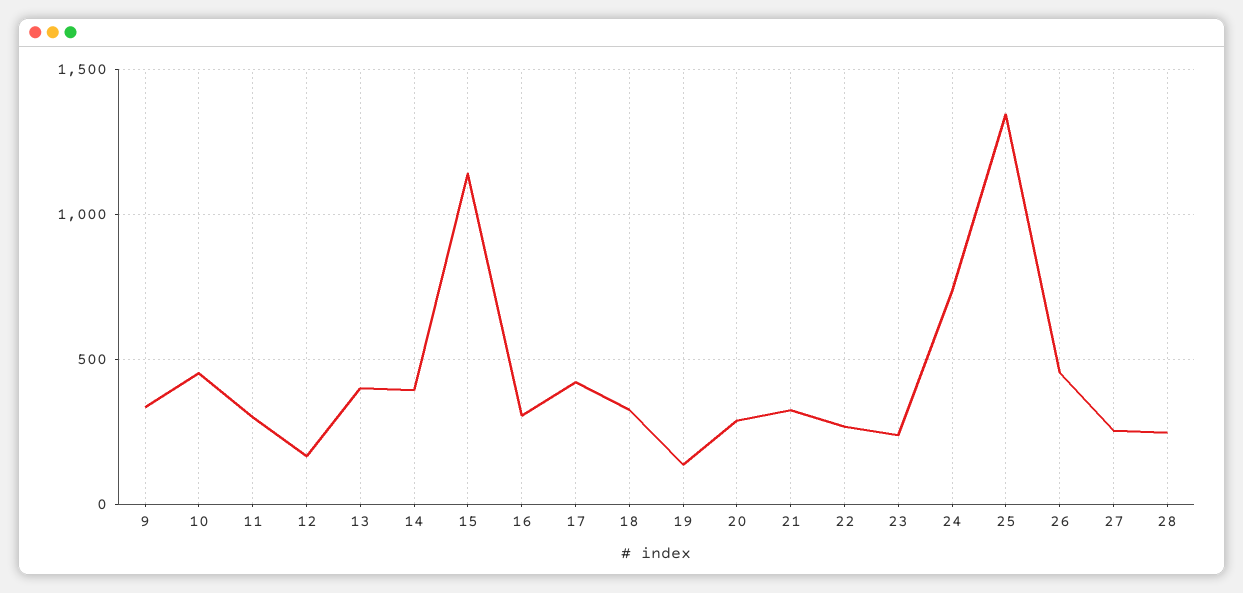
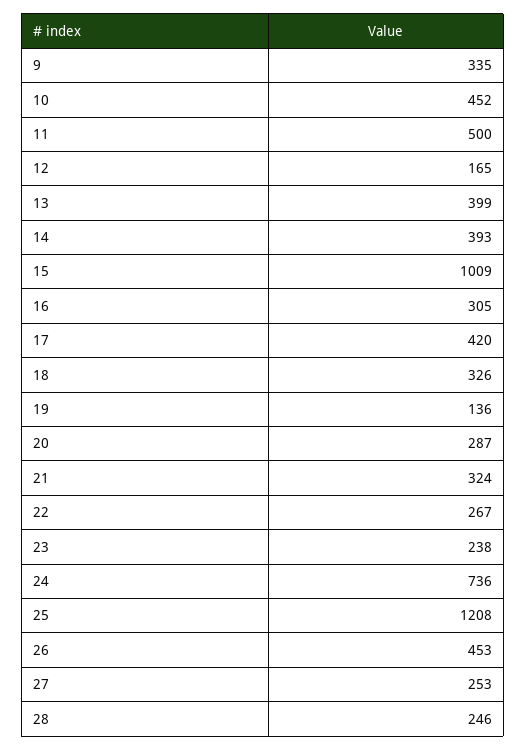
  {
    "9": 335,
    "10": 452,
-   "11": 300,
+   "11": 500,
    "12": 165,
    "13": 399,
    "14": 393,
-   "15": 1150,
+   "15": 1009,
    "16": 305,
    "17": 420,
    "18": 326,
    "19": 136,
    "20": 287,
    "21": 324,
    "22": 267,
    "23": 238,
    "24": 736,
-   "25": 1350,
+   "25": 1208,
    "26": 453,
    "27": 253,
    "28": 246
  }

